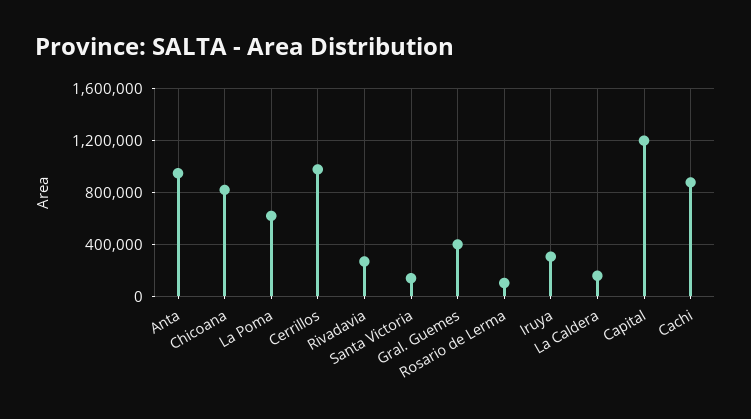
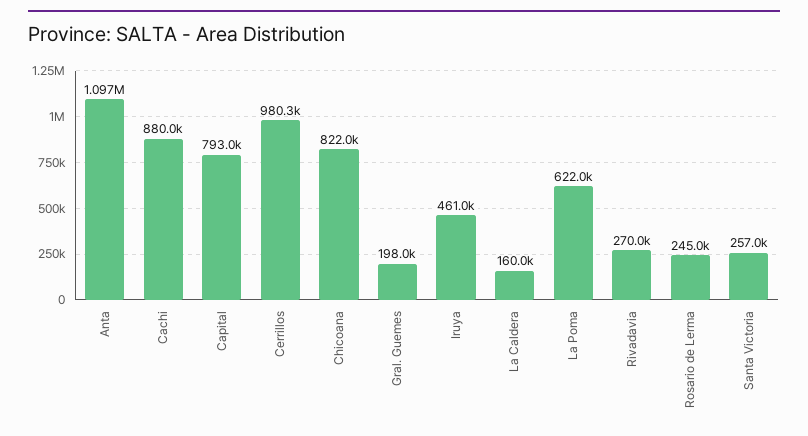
  {
-   "Anta": 950000,
+   "Anta": 1097000,
    "Chicoana": 822000,
    "La Poma": 622000,
    "Cerrillos": 980300,
    "Rivadavia": 270000,
-   "Santa Victoria": 150000,
+   "Santa Victoria": 257000,
-   "Gral. Guemes": 400000,
+   "Gral. Guemes": 198000,
-   "Rosario de Lerma": 100000,
+   "Rosario de Lerma": 245000,
-   "Iruya": 300000,
+   "Iruya": 461000,
    "La Caldera": 160000,
-   "Capital": 1200000,
+   "Capital": 793000,
    "Cachi": 880000
  }

